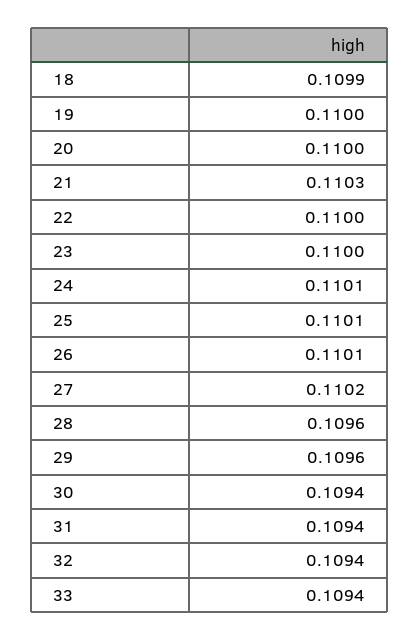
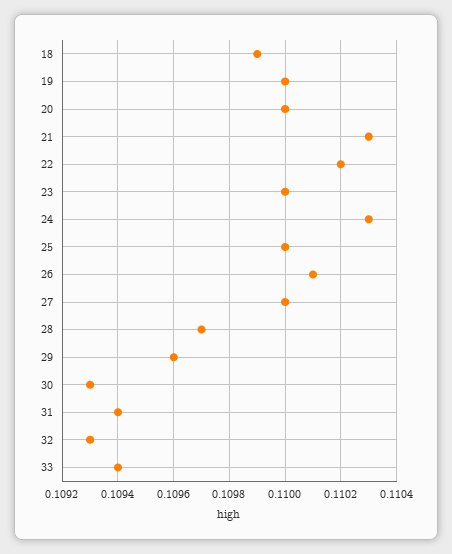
  {
    "18": 0.1099,
    "19": 0.11,
    "20": 0.11,
    "21": 0.1103,
-   "22": 0.11,
+   "22": 0.1102,
    "23": 0.11,
-   "24": 0.1101,
+   "24": 0.1103,
-   "25": 0.1101,
+   "25": 0.11,
    "26": 0.1101,
-   "27": 0.1102,
+   "27": 0.11,
-   "28": 0.1096,
+   "28": 0.1097,
    "29": 0.1096,
-   "30": 0.1094,
+   "30": 0.1093,
    "31": 0.1094,
-   "32": 0.1094,
+   "32": 0.1093,
    "33": 0.1094
  }

